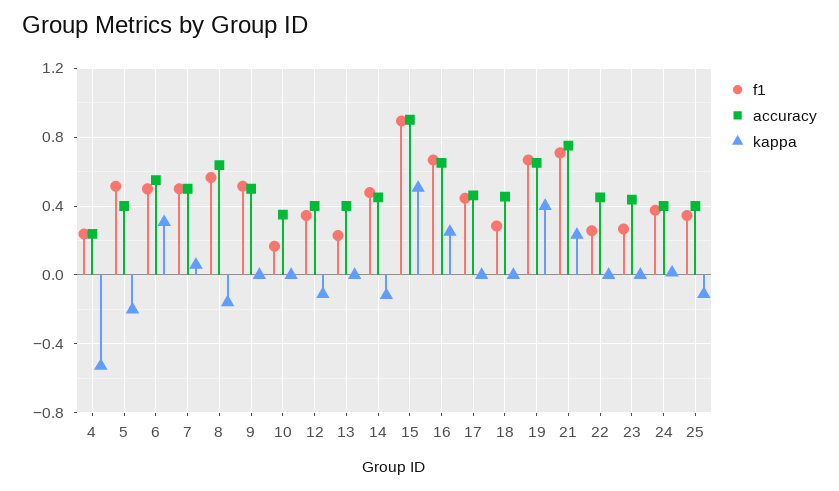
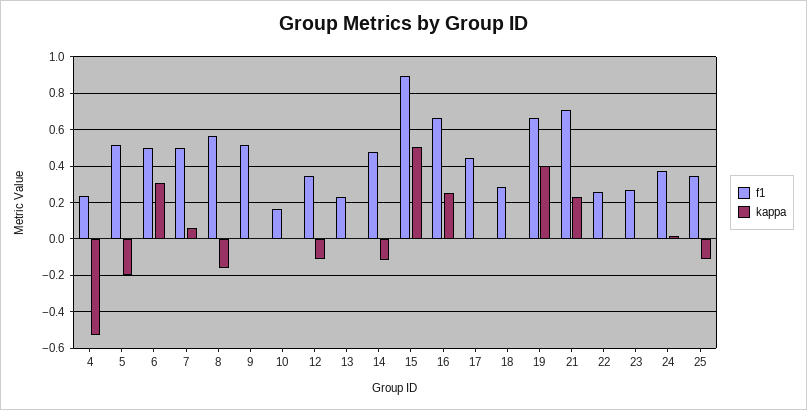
  {
    "f1": {
      "4": 0.25,
      "5": 0.5,
      "6": 0.5,
      "7": 0.5,
      "8": 0.55,
      "9": 0.5,
      "10": 0.15,
      "12": 0.35,
      "13": 0.25,
      "14": 0.5,
      "15": 0.9,
      "16": 0.65,
      "17": 0.45,
      "18": 0.3,
      "19": 0.65,
      "21": 0.7,
      "22": 0.25,
      "23": 0.25,
      "24": 0.4,
      "25": 0.35
    },
-   "accuracy": {
-     "4": 0.25,
-     "5": 0.4,
-     "6": 0.55,
-     "7": 0.5,
-     "8": 0.65,
-     "9": 0.5,
-     "10": 0.35,
-     "12": 0.4,
-     "13": 0.4,
-     "14": 0.45,
-     "15": 0.9,
-     "16": 0.65,
-     "17": 0.45,
-     "18": 0.45,
-     "19": 0.65,
-     "21": 0.75,
-     "22": 0.45,
-     "23": 0.45,
-     "24": 0.4,
-     "25": 0.4
-   },
    "kappa": {
      "4": -0.55,
      "5": -0.2,
      "6": 0.3,
      "7": 0.05,
      "8": -0.15,
      "9": 0,
      "10": 0,
      "12": -0.1,
      "13": 0,
      "14": -0.1,
      "15": 0.5,
      "16": 0.25,
      "17": 0,
      "18": 0,
      "19": 0.4,
      "21": 0.25,
      "22": 0,
      "23": 0,
      "24": 0,
      "25": -0.1
    }
  }

